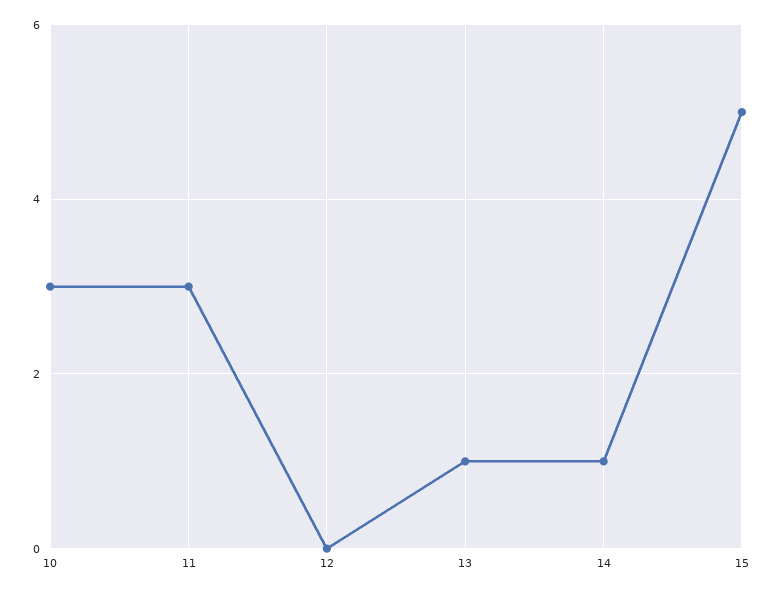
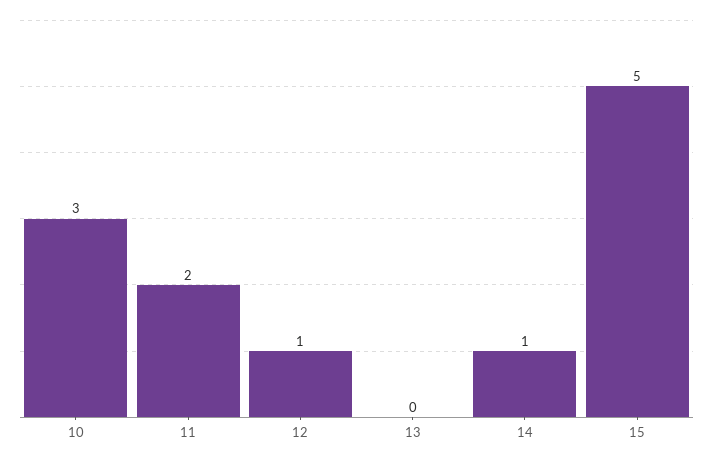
  {
    "10": 3,
-   "11": 3,
+   "11": 2,
-   "12": 0,
+   "12": 1,
-   "13": 1,
+   "13": 0,
    "14": 1,
    "15": 5
  }

